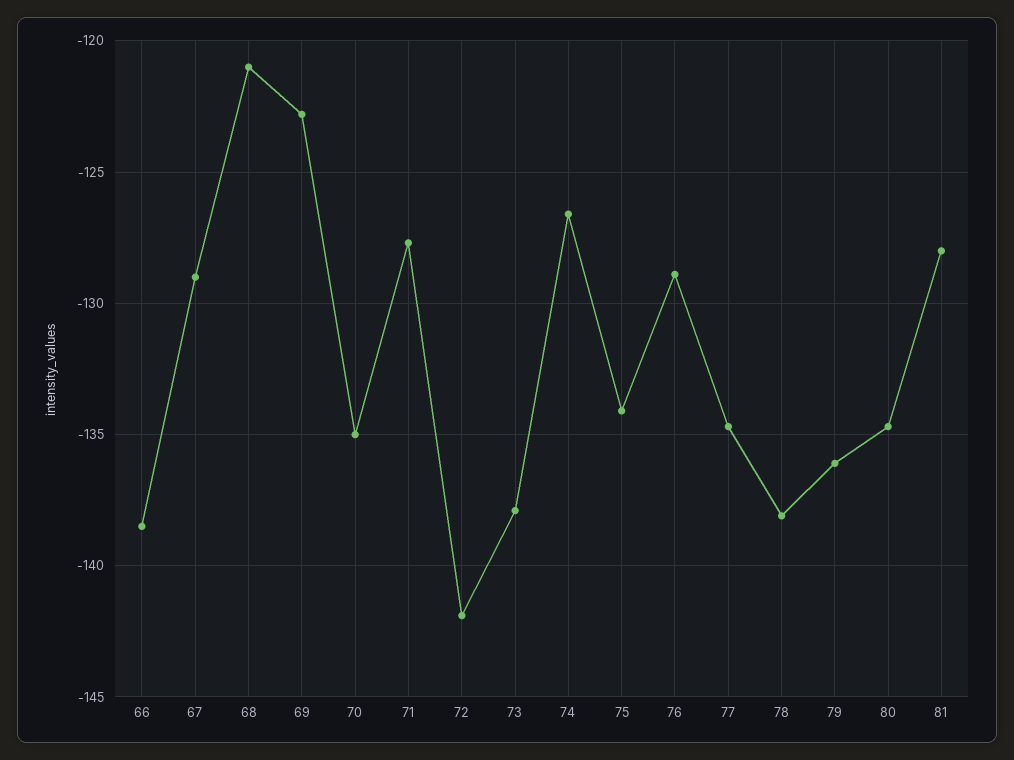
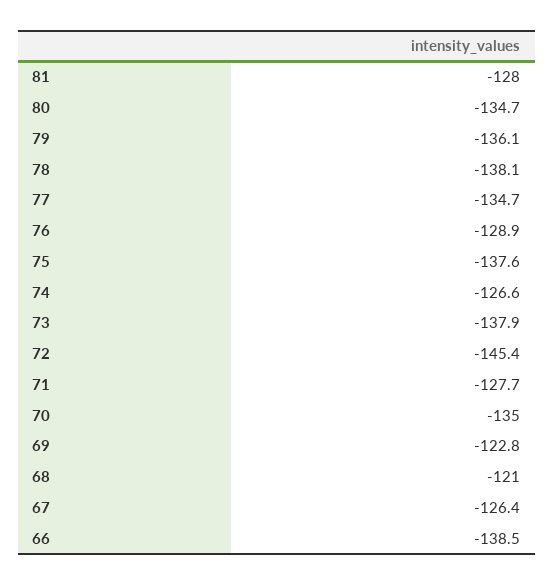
  {
    "66": -138.5,
-   "67": -129,
+   "67": -126.4,
    "68": -121,
    "69": -122.8,
    "70": -135,
    "71": -127.7,
-   "72": -142,
+   "72": -145.4,
    "73": -137.9,
    "74": -126.6,
-   "75": -134,
+   "75": -137.6,
    "76": -128.9,
    "77": -134.7,
    "78": -138.1,
    "79": -136.1,
    "80": -134.7,
    "81": -128
  }

